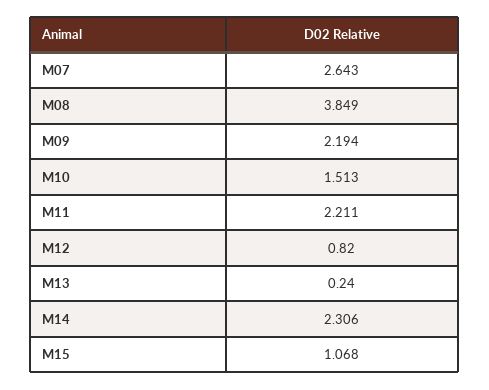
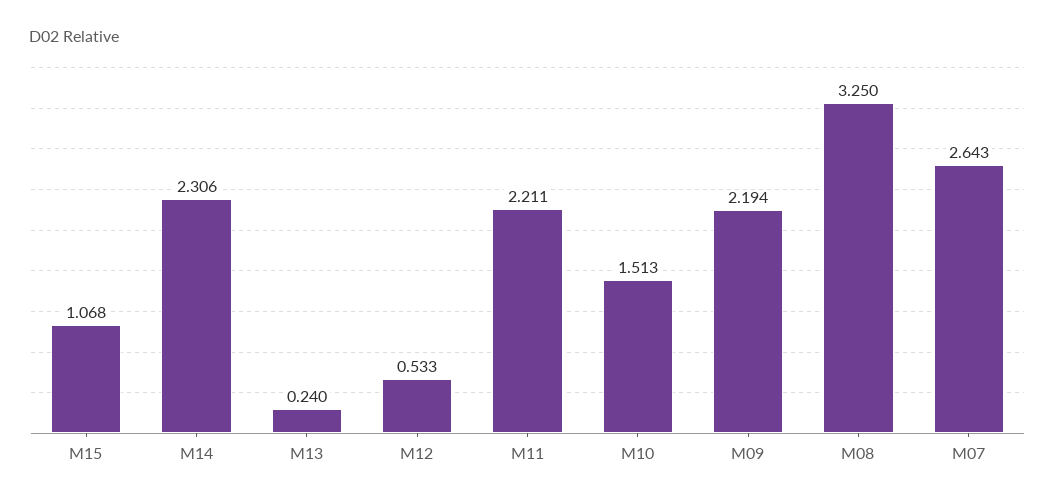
  {
    "M07": 2.643,
-   "M08": 3.849,
+   "M08": 3.25,
    "M09": 2.194,
    "M10": 1.513,
    "M11": 2.211,
-   "M12": 0.82,
+   "M12": 0.533,
    "M13": 0.24,
    "M14": 2.306,
    "M15": 1.068
  }

